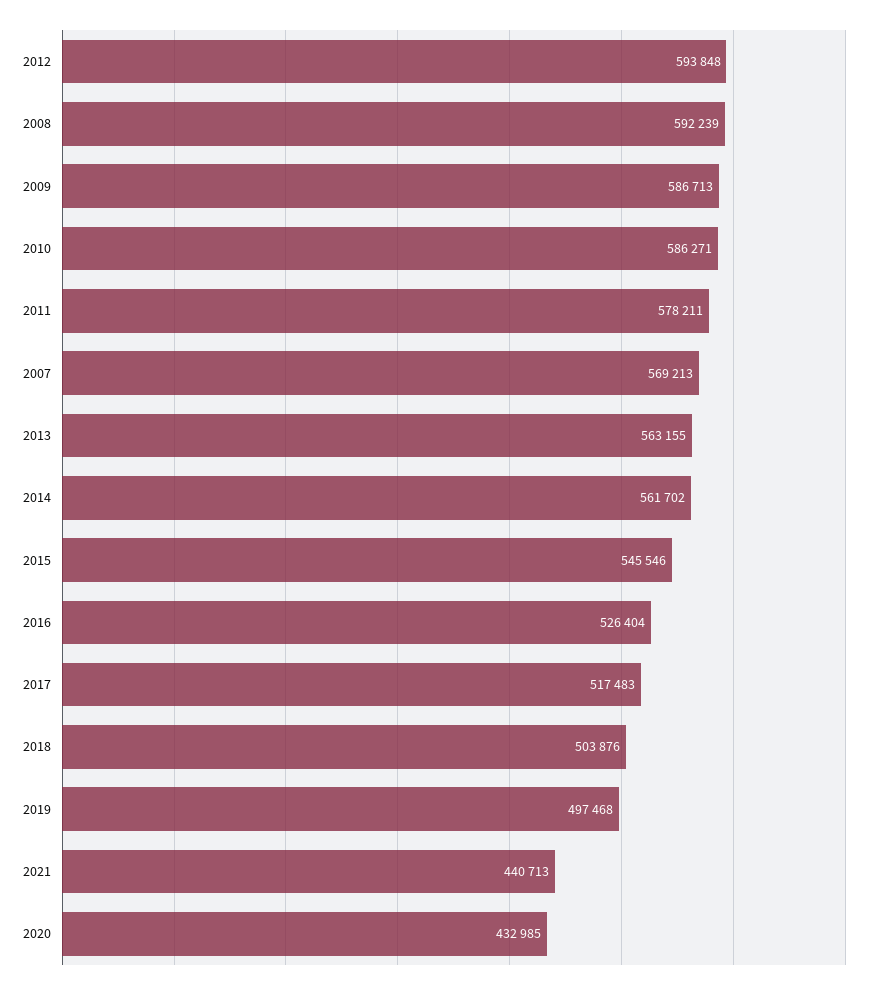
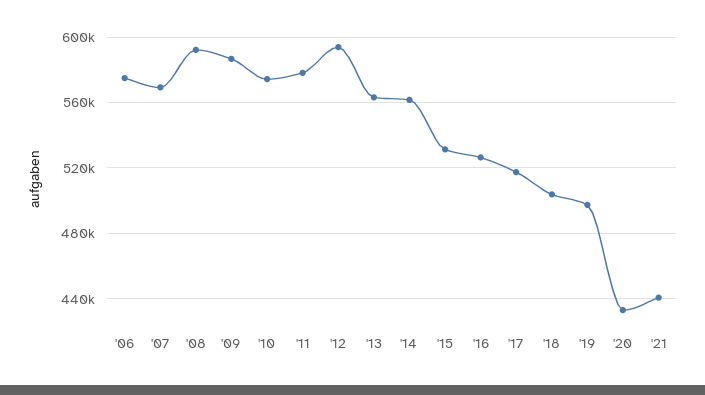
  {
    "2012": 593848,
    "2008": 592239,
    "2009": 586713,
-   "2010": 586271,
+   "2010": 575000,
    "2011": 578211,
    "2007": 569213,
    "2013": 563155,
    "2014": 561702,
-   "2015": 545546,
+   "2015": 530000,
    "2016": 526404,
    "2017": 517483,
    "2018": 503876,
    "2019": 497468,
    "2021": 440713,
-   "2020": 432985
+   "2020": 432985,
+   "'06": 575000
  }

